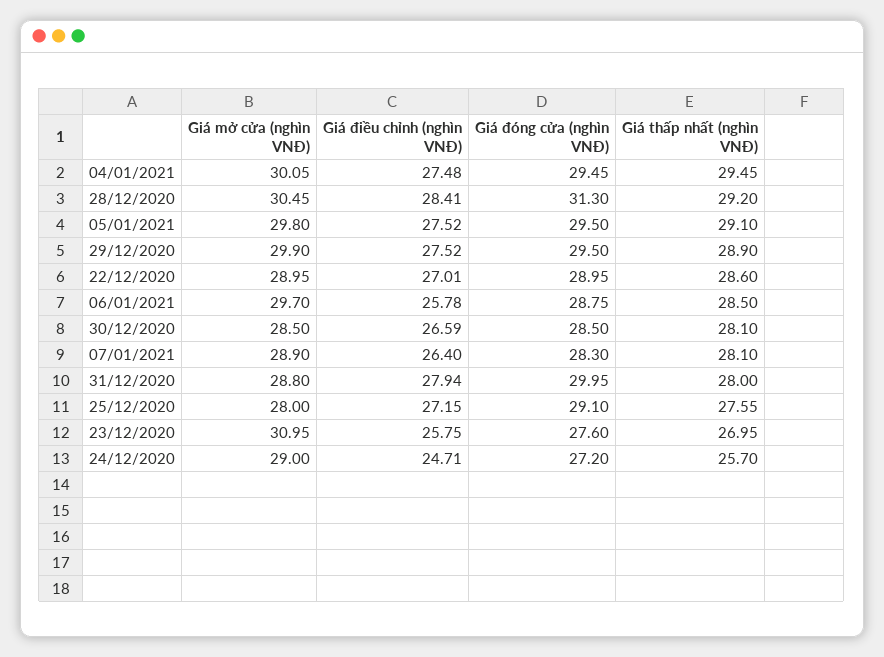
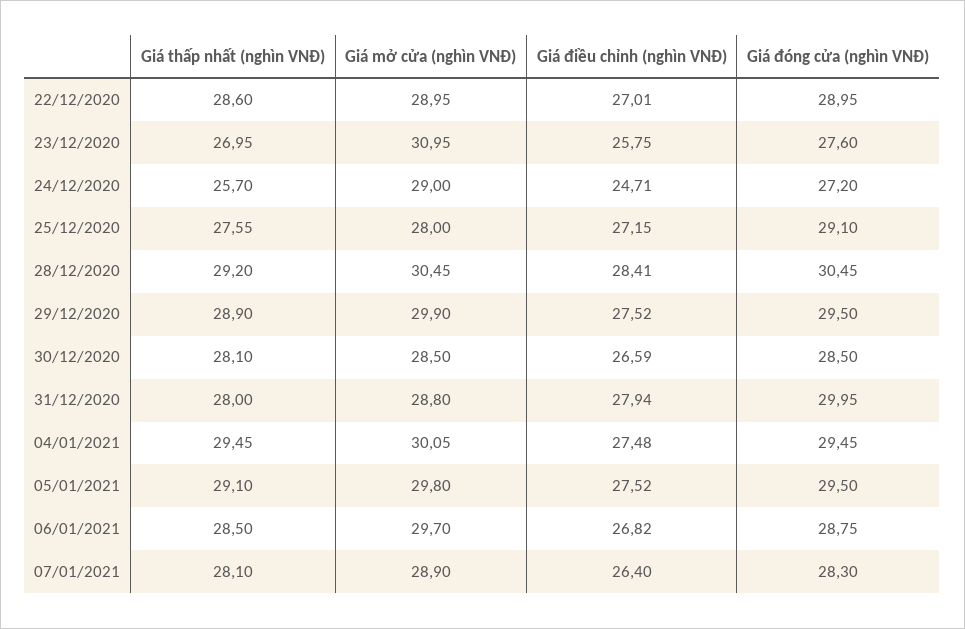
  {
    "Giá mở cửa (nghìn VNĐ)": {
      "04/01/2021": 30.05,
      "28/12/2020": 30.45,
      "05/01/2021": 29.8,
      "29/12/2020": 29.9,
      "22/12/2020": 28.95,
      "06/01/2021": 29.7,
      "30/12/2020": 28.5,
      "07/01/2021": 28.9,
      "31/12/2020": 28.8,
      "25/12/2020": 28,
      "23/12/2020": 30.95,
      "24/12/2020": 29
    },
    "Giá điều chỉnh (nghìn VNĐ)": {
      "04/01/2021": 27.48,
      "28/12/2020": 28.41,
      "05/01/2021": 27.52,
      "29/12/2020": 27.52,
      "22/12/2020": 27.01,
-     "06/01/2021": 25.78,
+     "06/01/2021": 26.82,
      "30/12/2020": 26.59,
      "07/01/2021": 26.4,
      "31/12/2020": 27.94,
      "25/12/2020": 27.15,
      "23/12/2020": 25.75,
      "24/12/2020": 24.71
    },
    "Giá đóng cửa (nghìn VNĐ)": {
      "04/01/2021": 29.45,
-     "28/12/2020": 31.3,
+     "28/12/2020": 30.45,
      "05/01/2021": 29.5,
      "29/12/2020": 29.5,
      "22/12/2020": 28.95,
      "06/01/2021": 28.75,
      "30/12/2020": 28.5,
      "07/01/2021": 28.3,
      "31/12/2020": 29.95,
      "25/12/2020": 29.1,
      "23/12/2020": 27.6,
      "24/12/2020": 27.2
    },
    "Giá thấp nhất (nghìn VNĐ)": {
      "04/01/2021": 29.45,
      "28/12/2020": 29.2,
      "05/01/2021": 29.1,
      "29/12/2020": 28.9,
      "22/12/2020": 28.6,
      "06/01/2021": 28.5,
      "30/12/2020": 28.1,
      "07/01/2021": 28.1,
      "31/12/2020": 28,
      "25/12/2020": 27.55,
      "23/12/2020": 26.95,
      "24/12/2020": 25.7
    }
  }

